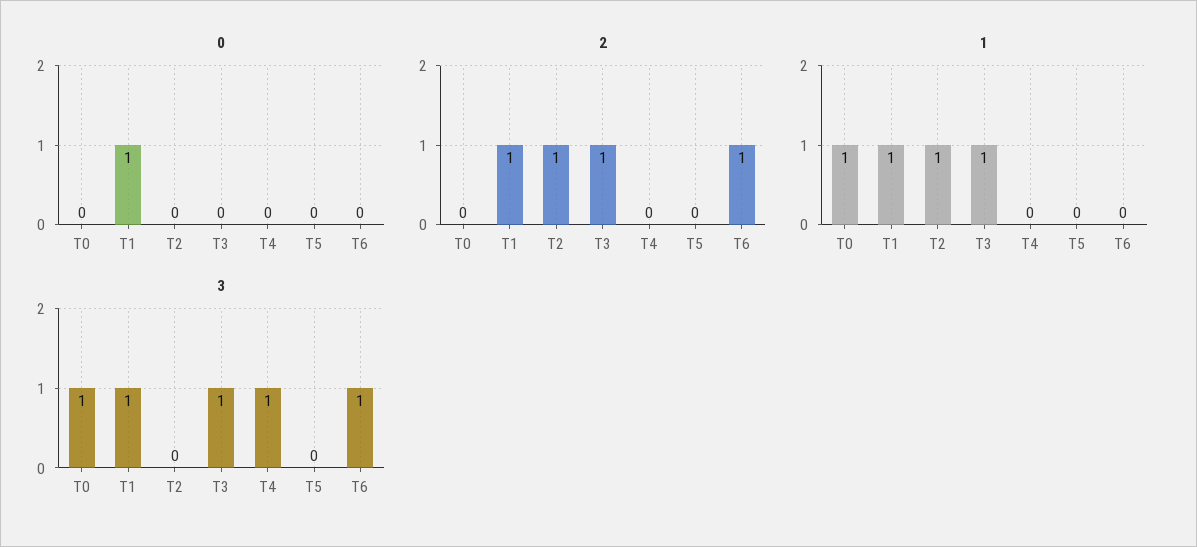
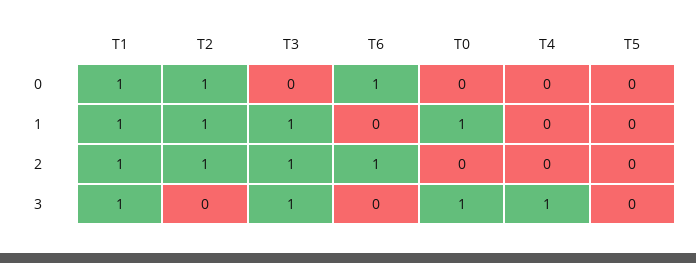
  {
    "0": {
      "T0": 0,
      "T1": 1,
-     "T2": 0,
+     "T2": 1,
      "T3": 0,
      "T4": 0,
      "T5": 0,
-     "T6": 0
+     "T6": 1
    },
    "2": {
      "T0": 0,
      "T1": 1,
      "T2": 1,
      "T3": 1,
      "T4": 0,
      "T5": 0,
      "T6": 1
    },
    "1": {
      "T0": 1,
      "T1": 1,
      "T2": 1,
      "T3": 1,
      "T4": 0,
      "T5": 0,
      "T6": 0
    },
    "3": {
      "T0": 1,
      "T1": 1,
      "T2": 0,
      "T3": 1,
      "T4": 1,
      "T5": 0,
-     "T6": 1
+     "T6": 0
    }
  }

